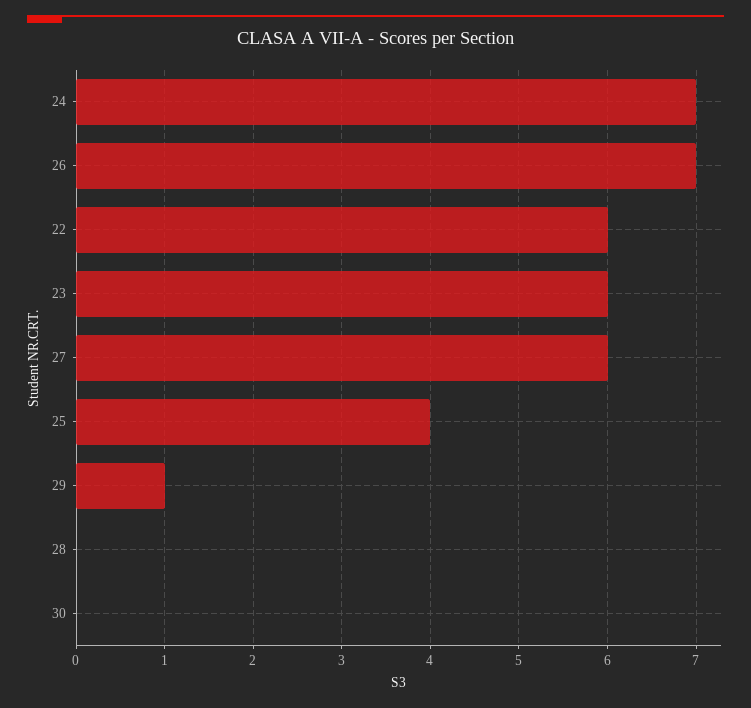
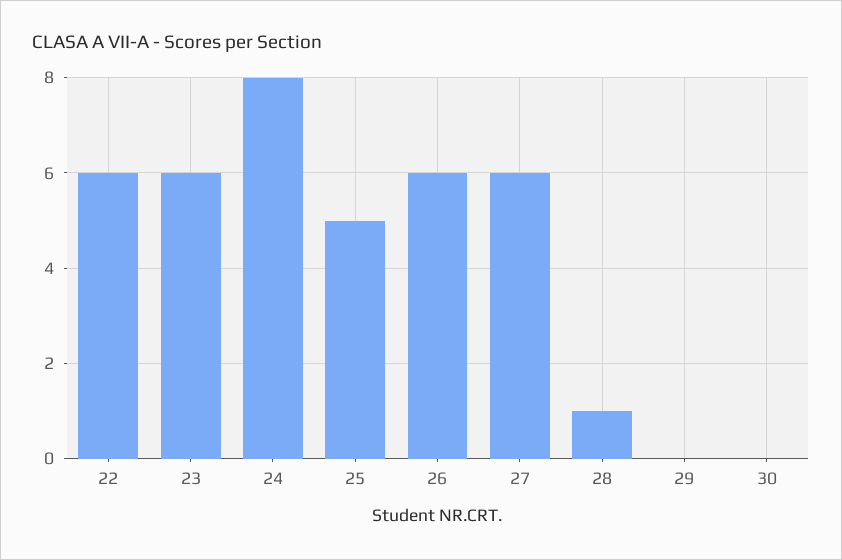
  {
-   "24": 7,
+   "24": 8,
-   "26": 7,
+   "26": 6,
    "22": 6,
    "23": 6,
    "27": 6,
-   "25": 4,
+   "25": 5,
-   "29": 1,
+   "29": 0,
-   "28": 0,
+   "28": 1,
    "30": 0
  }

